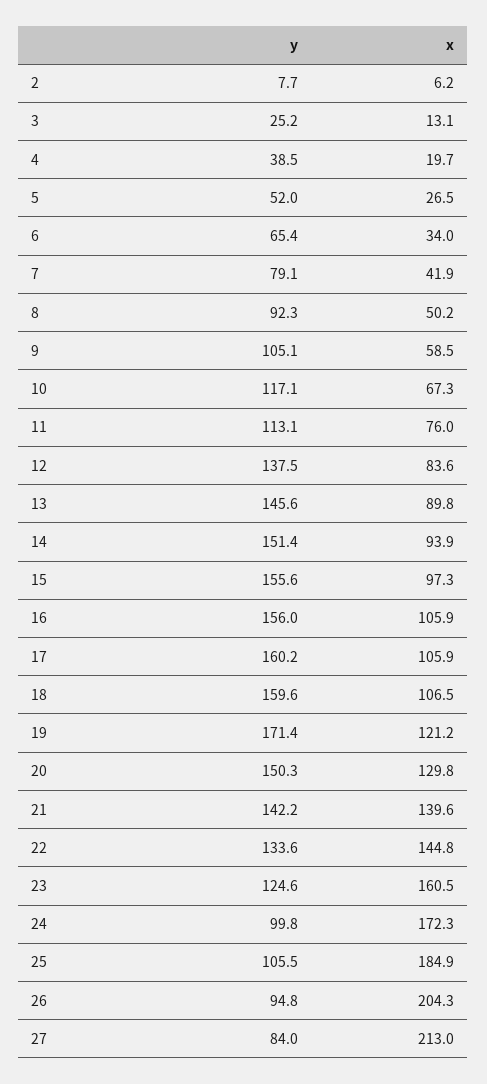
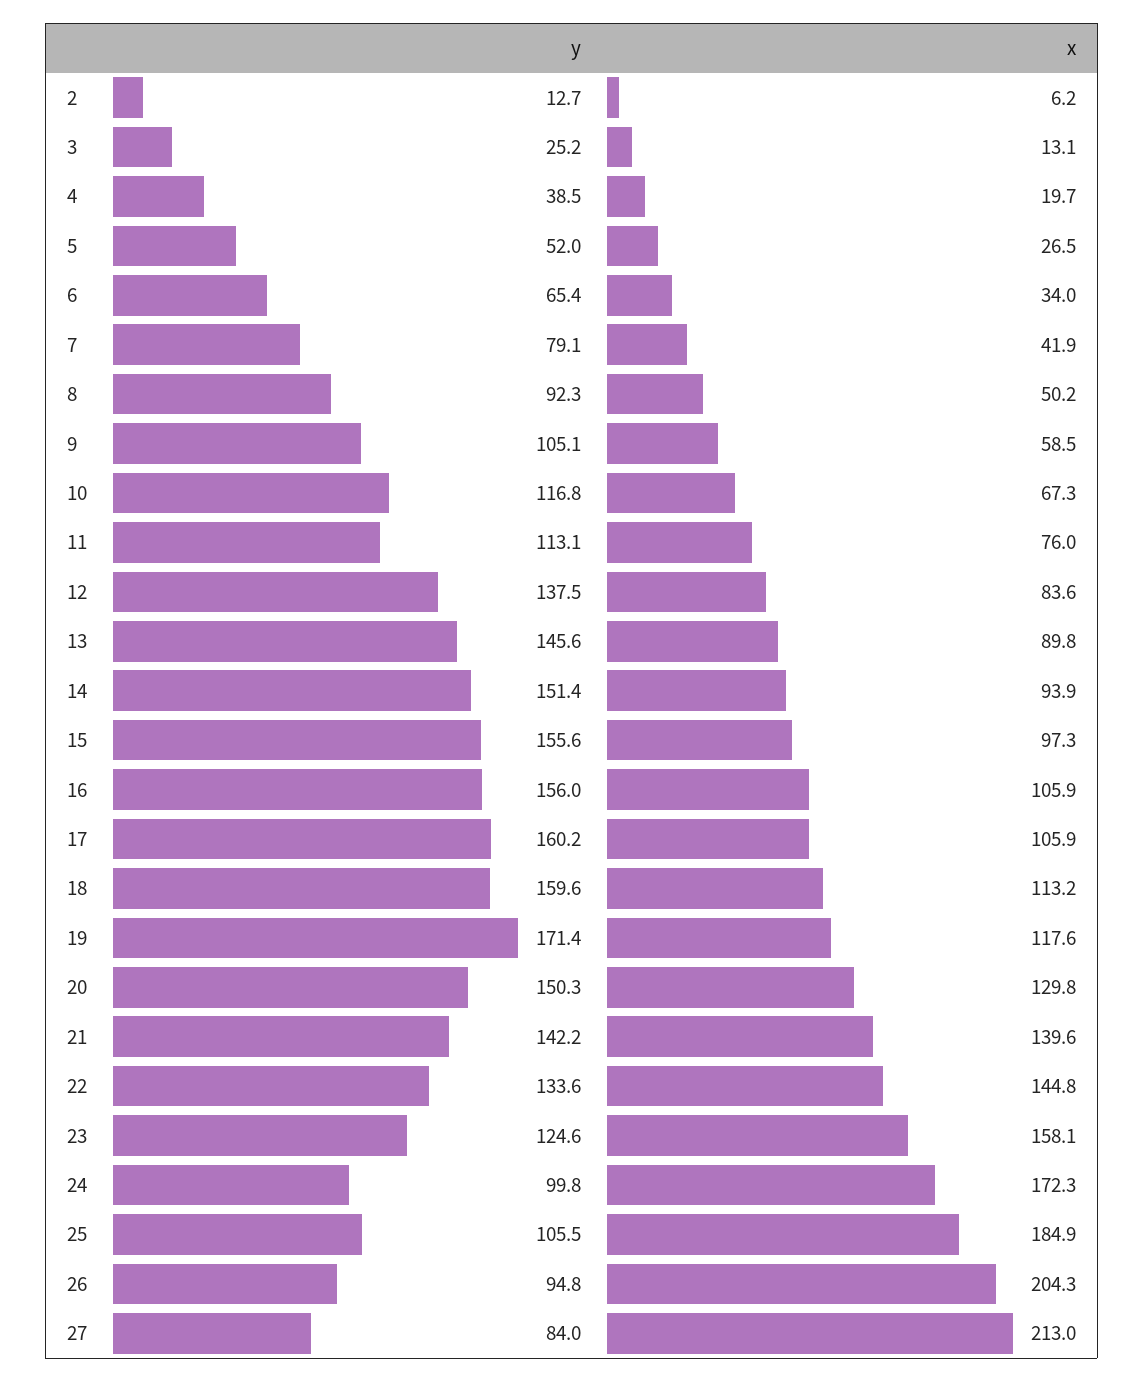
  {
    "y": {
-     "2": 7.7,
+     "2": 12.7,
      "3": 25.2,
      "4": 38.5,
      "5": 52,
      "6": 65.4,
      "7": 79.1,
      "8": 92.3,
      "9": 105.1,
-     "10": 117.1,
+     "10": 116.8,
      "11": 113.1,
      "12": 137.5,
      "13": 145.6,
      "14": 151.4,
      "15": 155.6,
      "16": 156,
      "17": 160.2,
      "18": 159.6,
      "19": 171.4,
      "20": 150.3,
      "21": 142.2,
      "22": 133.6,
      "23": 124.6,
      "24": 99.8,
      "25": 105.5,
      "26": 94.8,
      "27": 84
    },
    "x": {
      "2": 6.2,
      "3": 13.1,
      "4": 19.7,
      "5": 26.5,
      "6": 34,
      "7": 41.9,
      "8": 50.2,
      "9": 58.5,
      "10": 67.3,
      "11": 76,
      "12": 83.6,
      "13": 89.8,
      "14": 93.9,
      "15": 97.3,
      "16": 105.9,
      "17": 105.9,
-     "18": 106.5,
+     "18": 113.2,
-     "19": 121.2,
+     "19": 117.6,
      "20": 129.8,
      "21": 139.6,
      "22": 144.8,
-     "23": 160.5,
+     "23": 158.1,
      "24": 172.3,
      "25": 184.9,
      "26": 204.3,
      "27": 213
    }
  }

